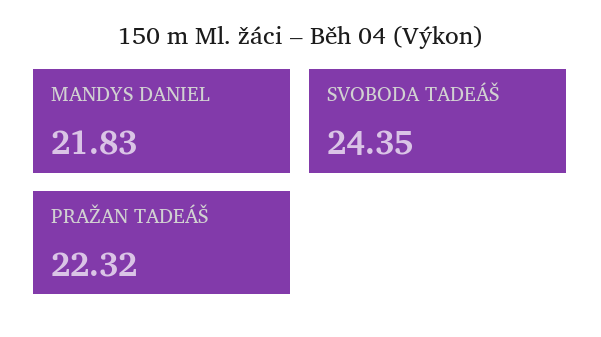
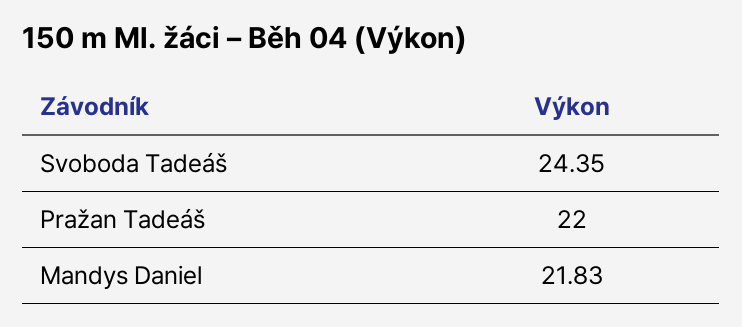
  {
    "MANDYS DANIEL": 21.83,
    "SVOBODA TADEÁŠ": 24.35,
-   "PRAŽAN TADEÁŠ": 22.32
+   "PRAŽAN TADEÁŠ": 22
  }

